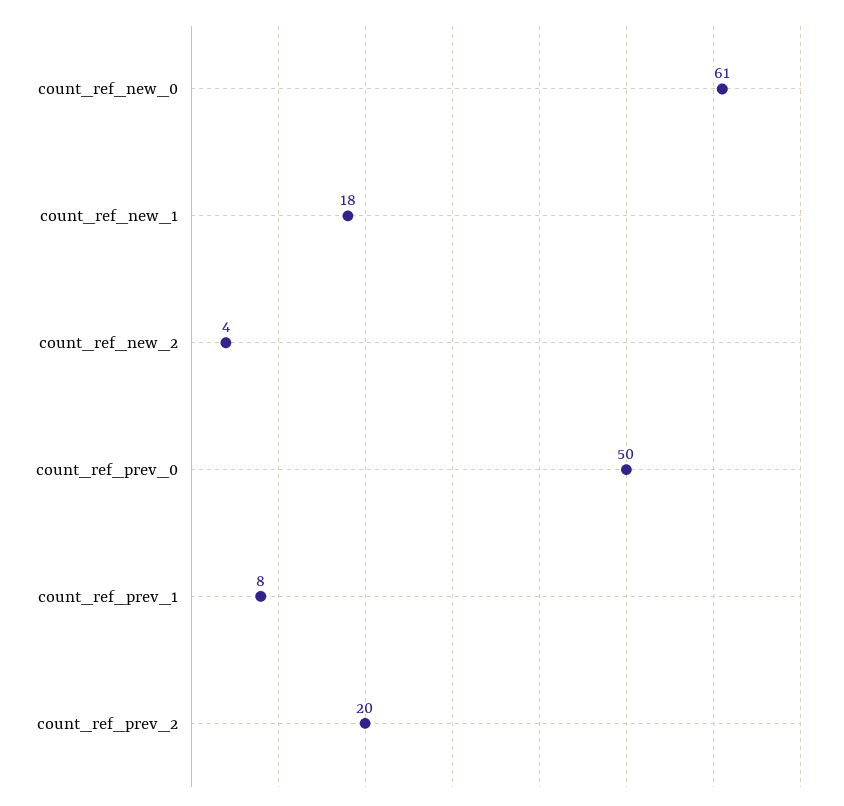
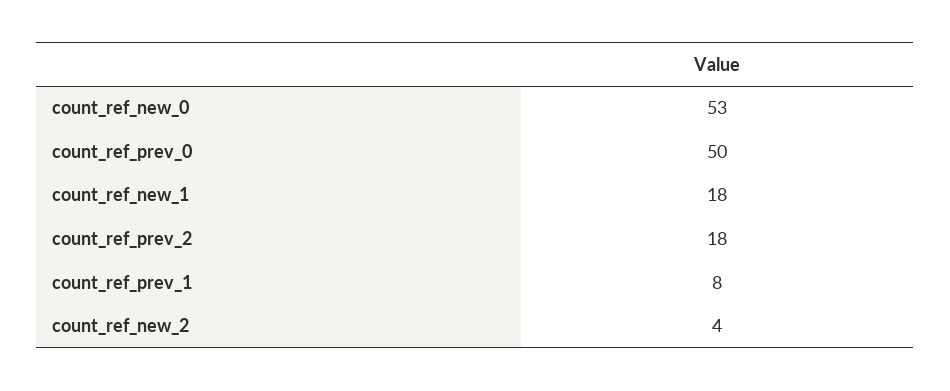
  {
-   "count_ref_new_0": 61,
+   "count_ref_new_0": 53,
    "count_ref_new_1": 18,
    "count_ref_new_2": 4,
    "count_ref_prev_0": 50,
    "count_ref_prev_1": 8,
-   "count_ref_prev_2": 20
+   "count_ref_prev_2": 18
  }

